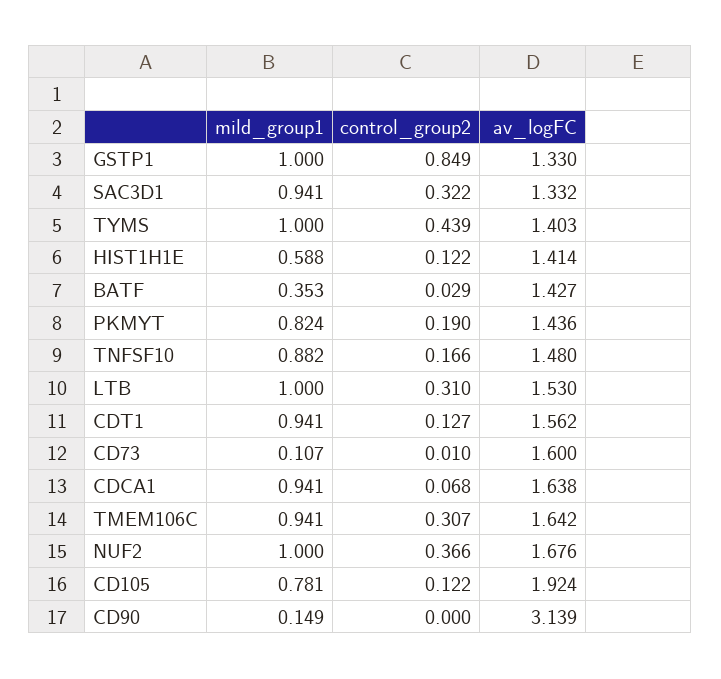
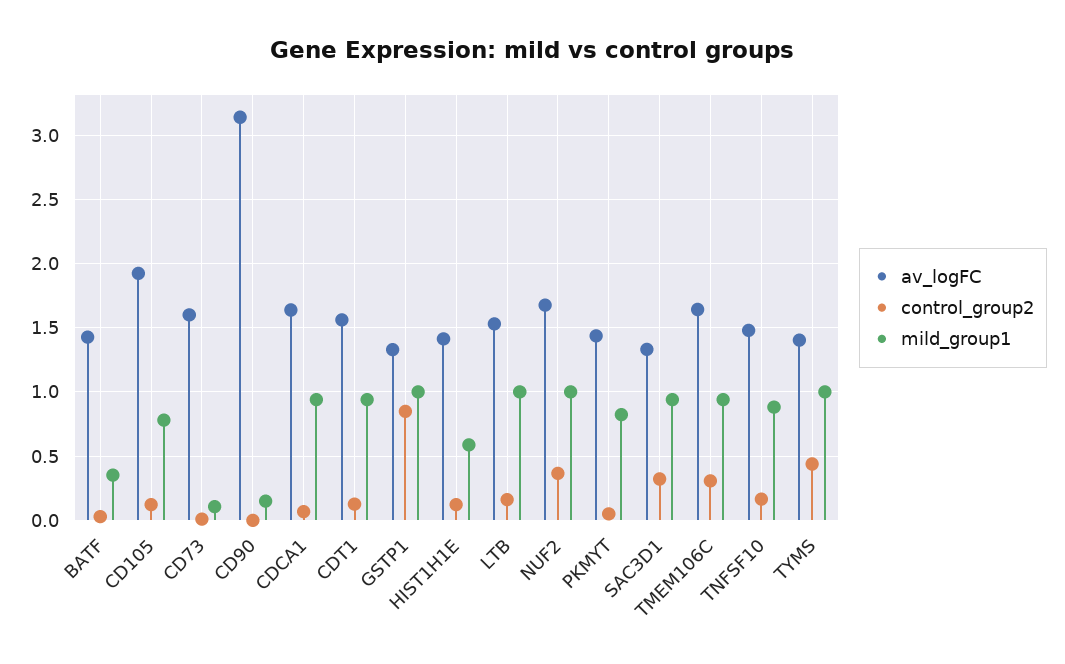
  {
    "mild_group1": {
      "GSTP1": 1,
      "SAC3D1": 0.941,
      "TYMS": 1,
      "HIST1H1E": 0.588,
      "BATF": 0.353,
      "PKMYT": 0.824,
      "TNFSF10": 0.882,
      "LTB": 1,
      "CDT1": 0.941,
      "CD73": 0.107,
      "CDCA1": 0.941,
      "TMEM106C": 0.941,
      "NUF2": 1,
      "CD105": 0.781,
      "CD90": 0.149
    },
    "control_group2": {
      "GSTP1": 0.849,
      "SAC3D1": 0.322,
      "TYMS": 0.439,
      "HIST1H1E": 0.122,
      "BATF": 0.029,
-     "PKMYT": 0.19,
+     "PKMYT": 0.05,
      "TNFSF10": 0.166,
-     "LTB": 0.31,
+     "LTB": 0.15,
      "CDT1": 0.127,
      "CD73": 0.01,
      "CDCA1": 0.068,
      "TMEM106C": 0.307,
      "NUF2": 0.366,
      "CD105": 0.122,
      "CD90": 0
    },
    "av_logFC": {
      "GSTP1": 1.33,
      "SAC3D1": 1.332,
      "TYMS": 1.403,
      "HIST1H1E": 1.414,
      "BATF": 1.427,
      "PKMYT": 1.436,
      "TNFSF10": 1.48,
      "LTB": 1.53,
      "CDT1": 1.562,
      "CD73": 1.6,
      "CDCA1": 1.638,
      "TMEM106C": 1.642,
      "NUF2": 1.676,
      "CD105": 1.924,
      "CD90": 3.139
    }
  }

